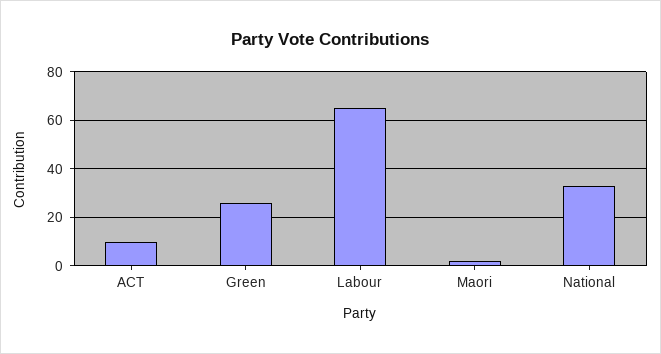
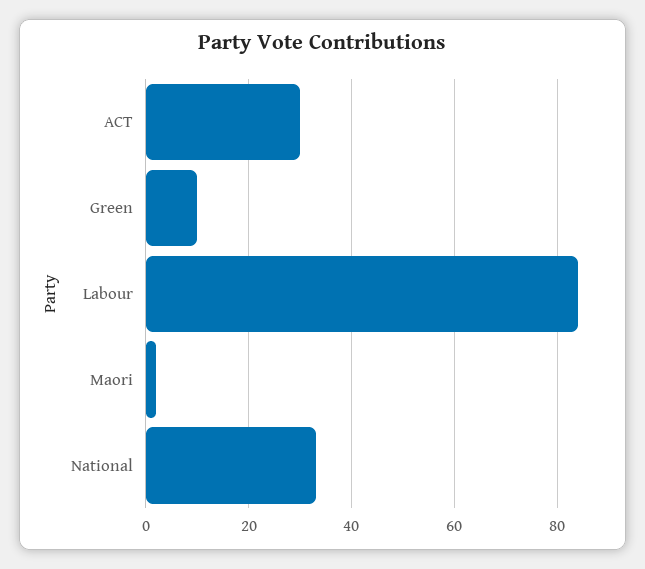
  {
-   "ACT": 10,
+   "ACT": 30,
-   "Green": 25,
+   "Green": 10,
-   "Labour": 65,
+   "Labour": 85,
    "Maori": 0,
    "National": 35
  }

